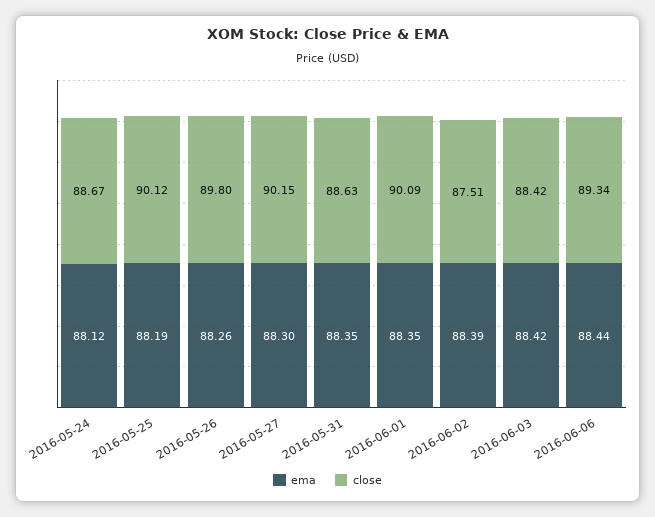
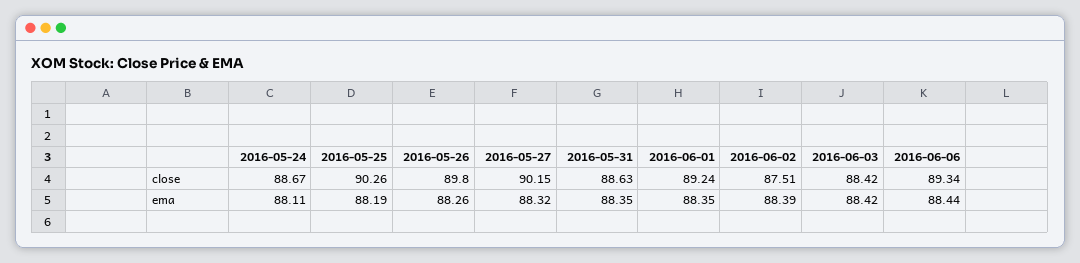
  {
    "ema": {
-     "2016-05-24": 88.12,
+     "2016-05-24": 88.11,
      "2016-05-25": 88.19,
      "2016-05-26": 88.26,
-     "2016-05-27": 88.3,
+     "2016-05-27": 88.32,
      "2016-05-31": 88.35,
      "2016-06-01": 88.35,
      "2016-06-02": 88.39,
      "2016-06-03": 88.42,
      "2016-06-06": 88.44
    },
    "close": {
      "2016-05-24": 88.67,
-     "2016-05-25": 90.12,
+     "2016-05-25": 90.26,
      "2016-05-26": 89.8,
      "2016-05-27": 90.15,
      "2016-05-31": 88.63,
-     "2016-06-01": 90.09,
+     "2016-06-01": 89.24,
      "2016-06-02": 87.51,
      "2016-06-03": 88.42,
      "2016-06-06": 89.34
    }
  }

